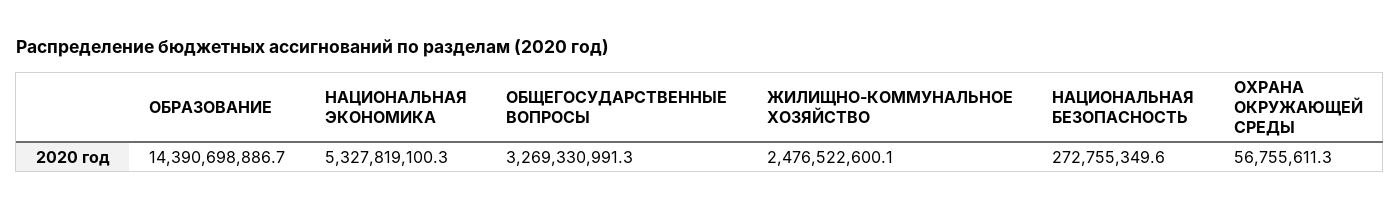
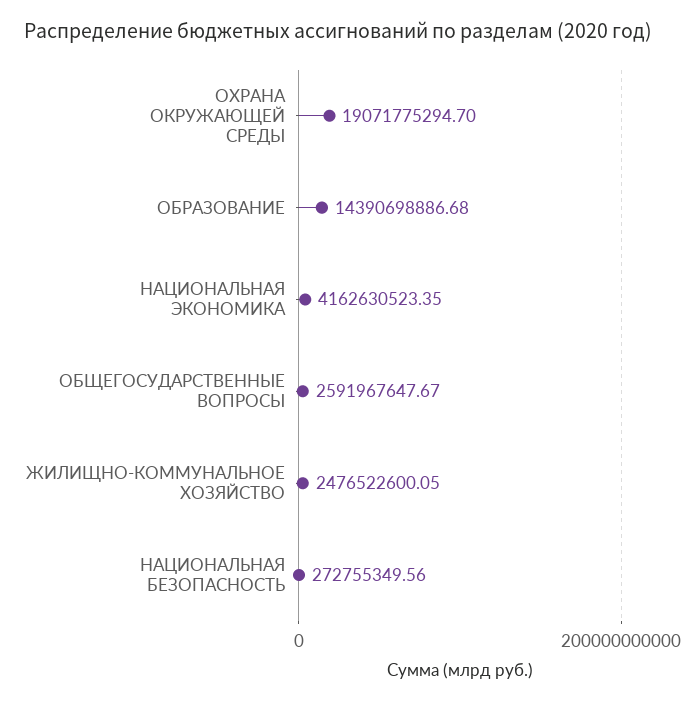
  {
    "ОБРАЗОВАНИЕ": 14390698886.68,
-   "НАЦИОНАЛЬНАЯ ЭКОНОМИКА": 5327819100.3,
+   "НАЦИОНАЛЬНАЯ ЭКОНОМИКА": 4162630523.35,
-   "ОБЩЕГОСУДАРСТВЕННЫЕ ВОПРОСЫ": 3269330991.3,
+   "ОБЩЕГОСУДАРСТВЕННЫЕ ВОПРОСЫ": 2591967647.67,
    "ЖИЛИЩНО-КОММУНАЛЬНОЕ ХОЗЯЙСТВО": 2476522600.05,
    "НАЦИОНАЛЬНАЯ БЕЗОПАСНОСТЬ": 272755349.56,
-   "ОХРАНА ОКРУЖАЮЩЕЙ СРЕДЫ": 56755611.3
+   "ОХРАНА ОКРУЖАЮЩЕЙ СРЕДЫ": 19071775294.7
  }

